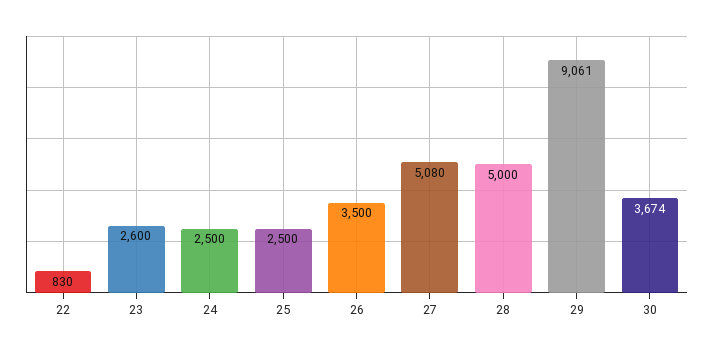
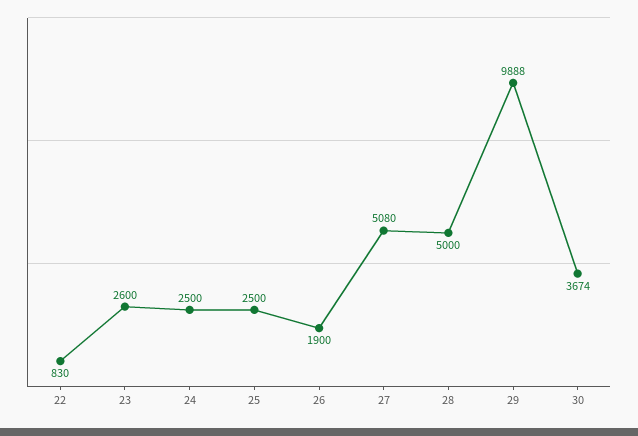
  {
    "22": 830,
    "23": 2600,
    "24": 2500,
    "25": 2500,
-   "26": 3500,
+   "26": 1900,
    "27": 5080,
    "28": 5000,
-   "29": 9061,
+   "29": 9888,
    "30": 3674
  }

